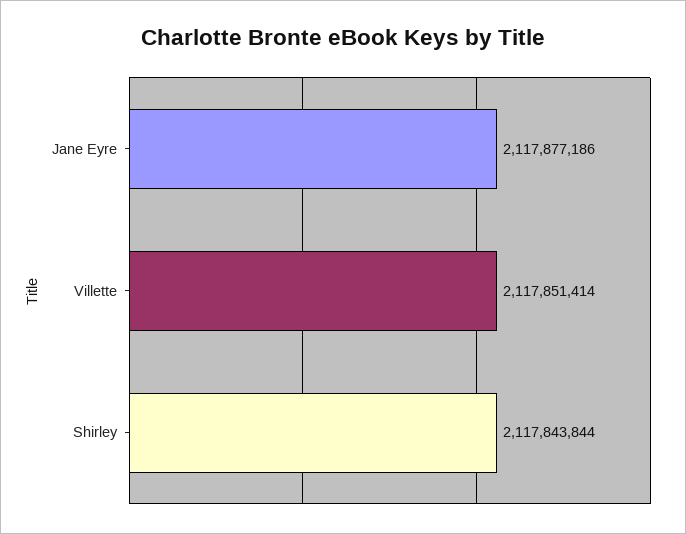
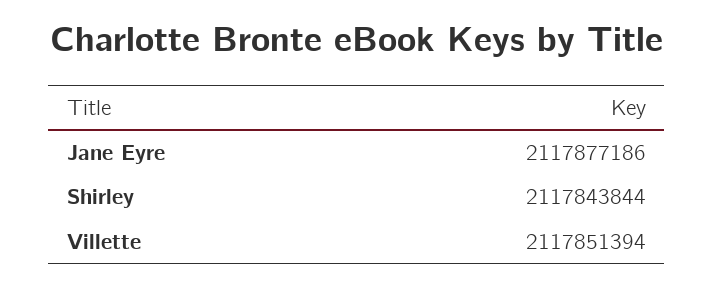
  {
    "Jane Eyre": 2117877186,
-   "Villette": 2117851414,
+   "Villette": 2117851394,
    "Shirley": 2117843844
  }

